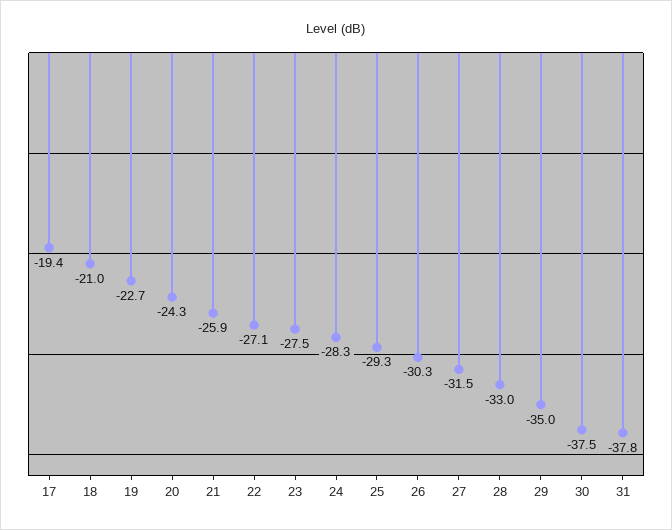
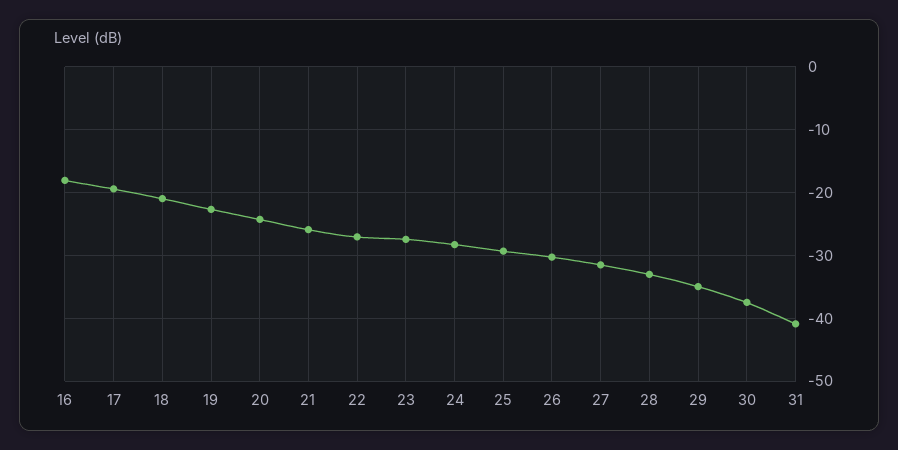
  {
    "17": -19.4,
    "18": -21,
    "19": -22.7,
    "20": -24.3,
    "21": -25.9,
    "22": -27.1,
    "23": -27.5,
    "24": -28.3,
    "25": -29.3,
    "26": -30.3,
    "27": -31.5,
    "28": -33,
    "29": -35,
    "30": -37.5,
-   "31": -37.8
+   "31": -41,
+   "16": -18
  }

